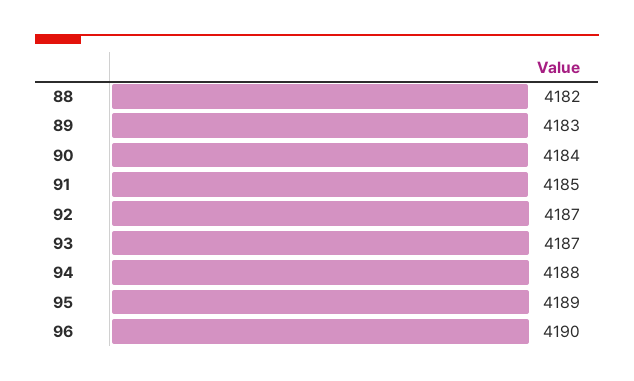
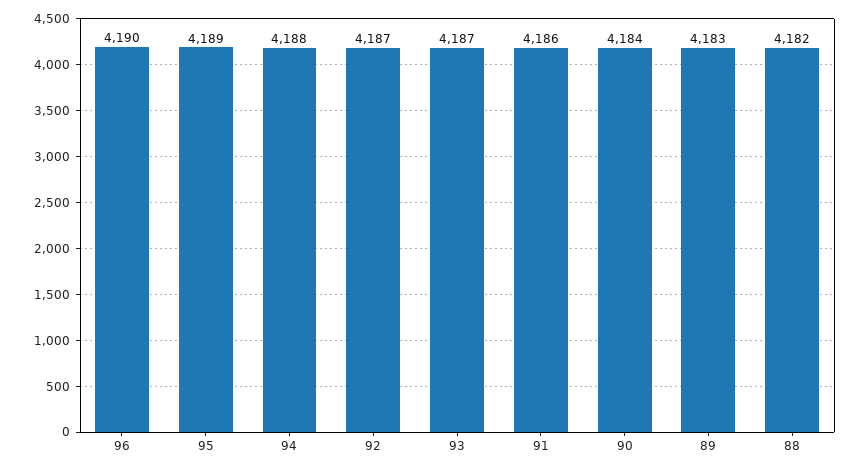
  {
    "88": 4182,
    "89": 4183,
    "90": 4184,
-   "91": 4185,
+   "91": 4186,
    "92": 4187,
    "93": 4187,
    "94": 4188,
    "95": 4189,
    "96": 4190
  }

